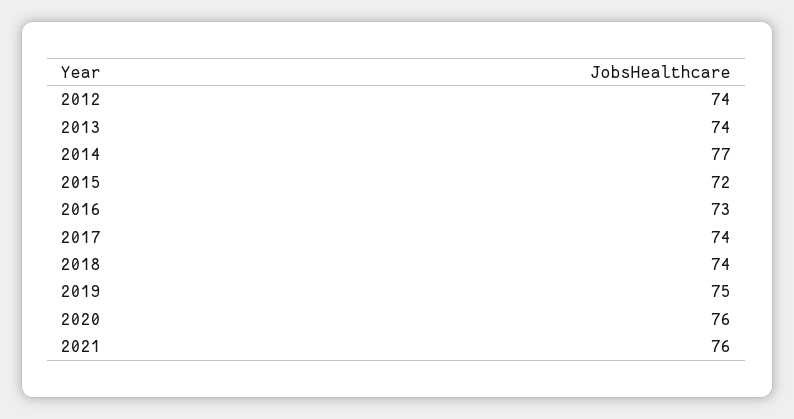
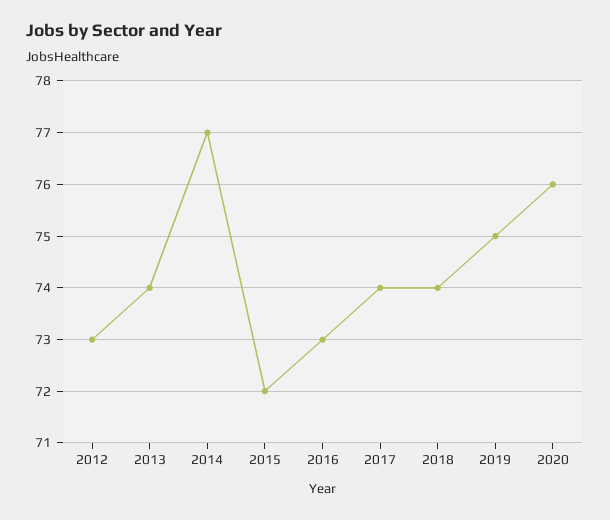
  {
-   "2012": 74,
+   "2012": 73,
    "2013": 74,
    "2014": 77,
    "2015": 72,
    "2016": 73,
    "2017": 74,
    "2018": 74,
    "2019": 75,
-   "2020": 76,
+   "2020": 76
-   "2021": 76
  }

